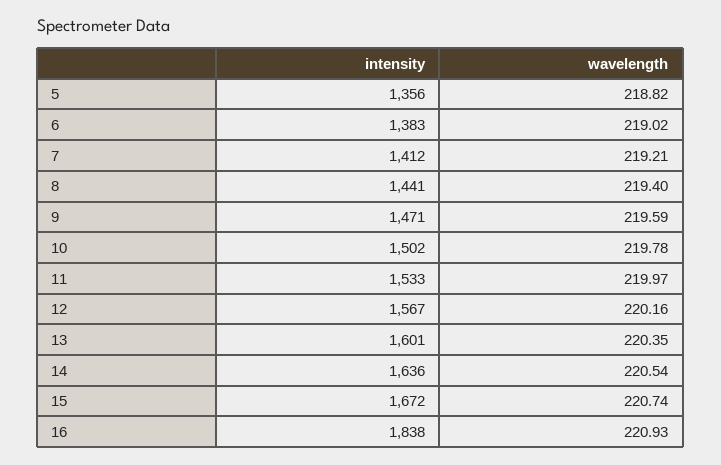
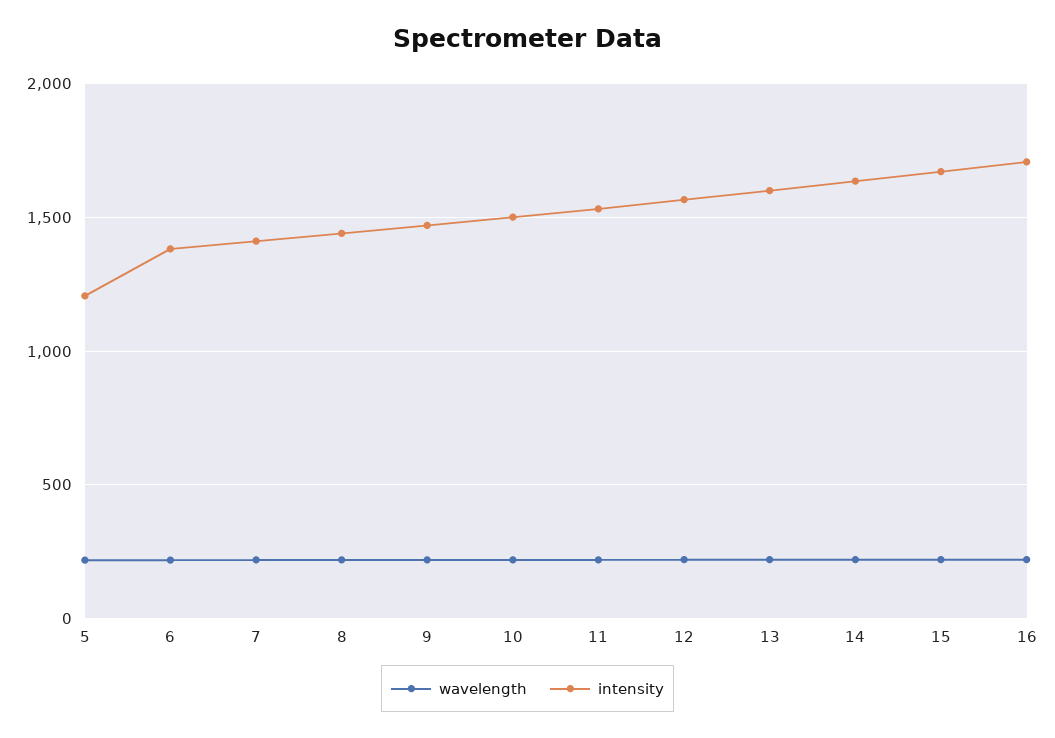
  {
    "intensity": {
-     "5": 1356,
+     "5": 1200,
      "6": 1383,
      "7": 1412,
      "8": 1441,
      "9": 1471,
      "10": 1502,
      "11": 1533,
      "12": 1567,
      "13": 1601,
      "14": 1636,
      "15": 1672,
-     "16": 1838
+     "16": 1700
    },
    "wavelength": {
      "5": 218.82,
      "6": 219.02,
      "7": 219.21,
      "8": 219.4,
      "9": 219.59,
      "10": 219.78,
      "11": 219.97,
      "12": 220.16,
      "13": 220.35,
      "14": 220.54,
      "15": 220.74,
      "16": 220.93
    }
  }

